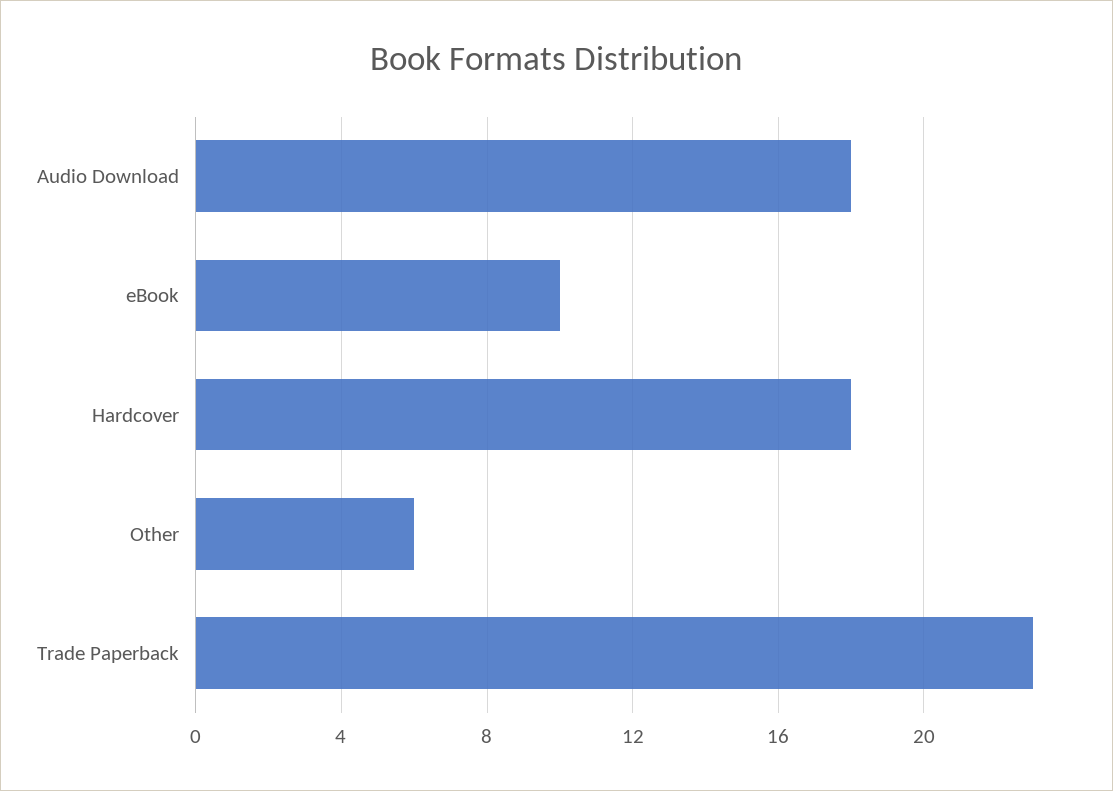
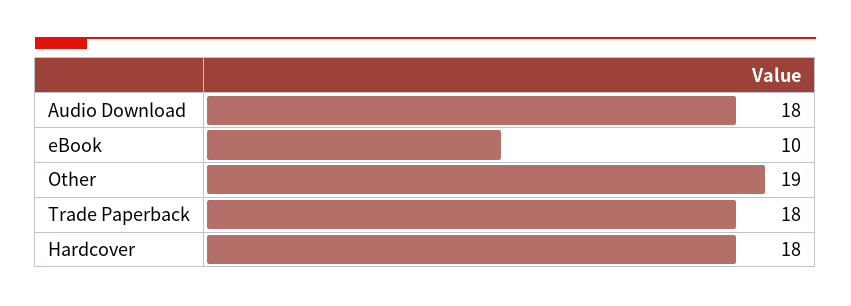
  {
    "Audio Download": 18,
    "eBook": 10,
    "Hardcover": 18,
-   "Other": 6,
+   "Other": 19,
-   "Trade Paperback": 23
+   "Trade Paperback": 18
  }

